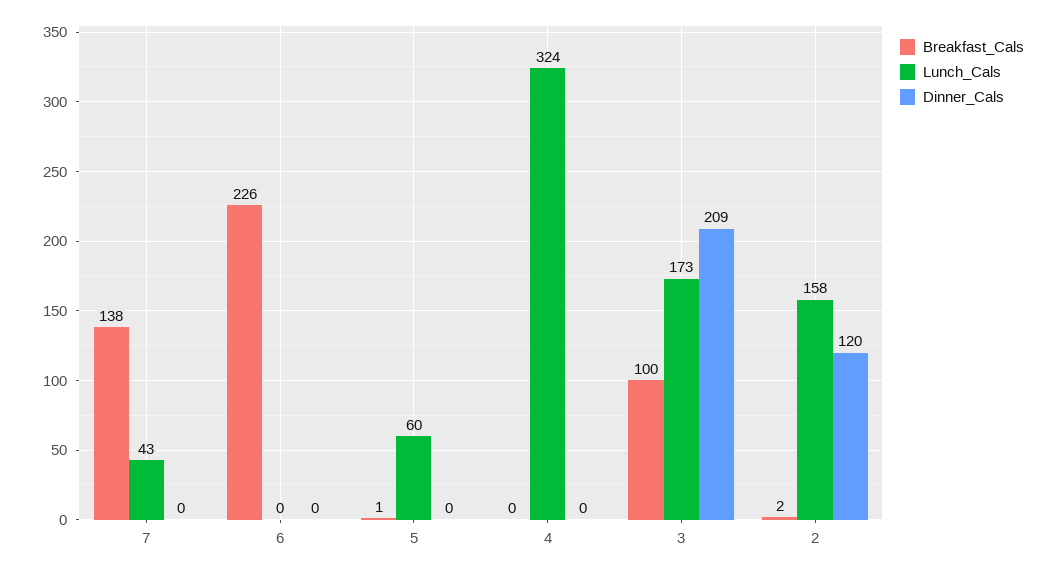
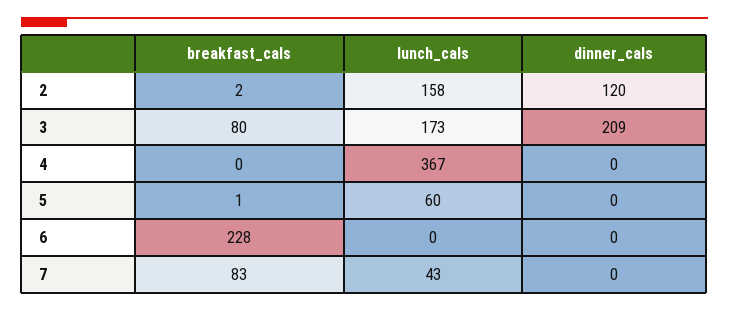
  {
    "Breakfast_Cals": {
-     "7": 138,
+     "7": 83,
-     "6": 226,
+     "6": 228,
      "5": 1,
      "4": 0,
-     "3": 100,
+     "3": 80,
      "2": 2
    },
    "Lunch_Cals": {
      "7": 43,
      "6": 0,
      "5": 60,
-     "4": 324,
+     "4": 367,
      "3": 173,
      "2": 158
    },
    "Dinner_Cals": {
      "7": 0,
      "6": 0,
      "5": 0,
      "4": 0,
      "3": 209,
      "2": 120
    }
  }

